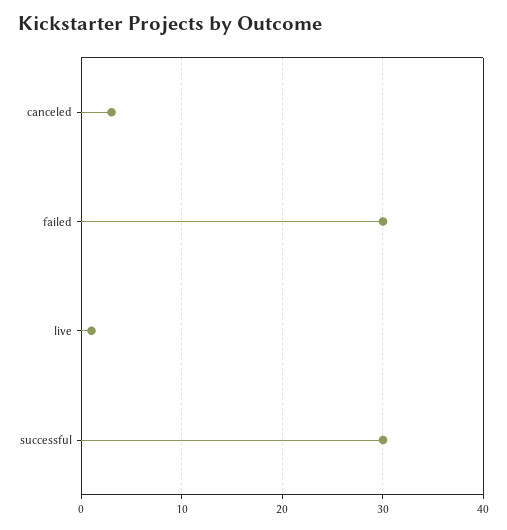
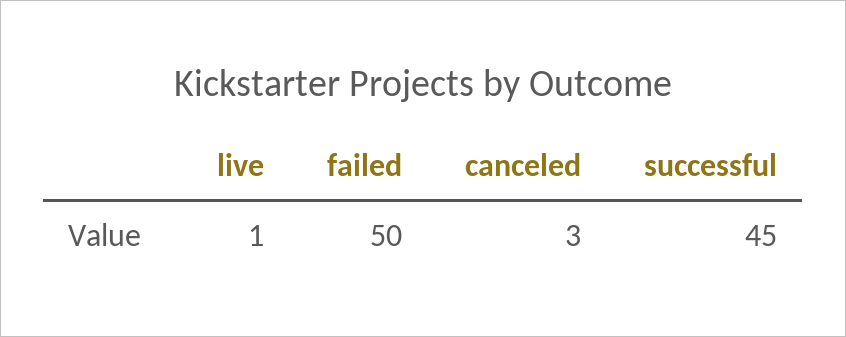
  {
    "canceled": 3,
-   "failed": 30,
+   "failed": 50,
    "live": 1,
-   "successful": 30
+   "successful": 45
  }

